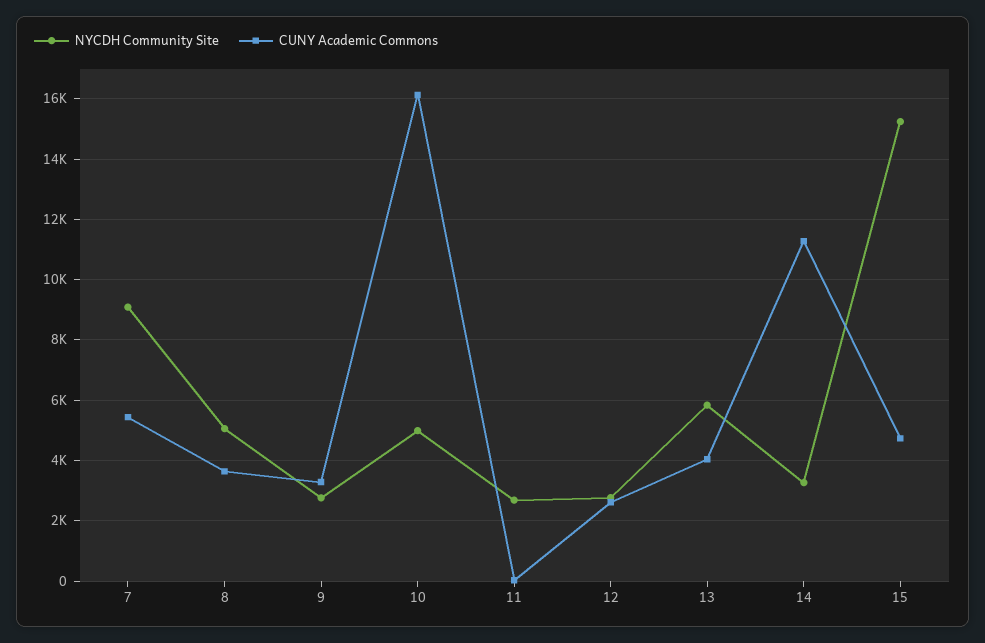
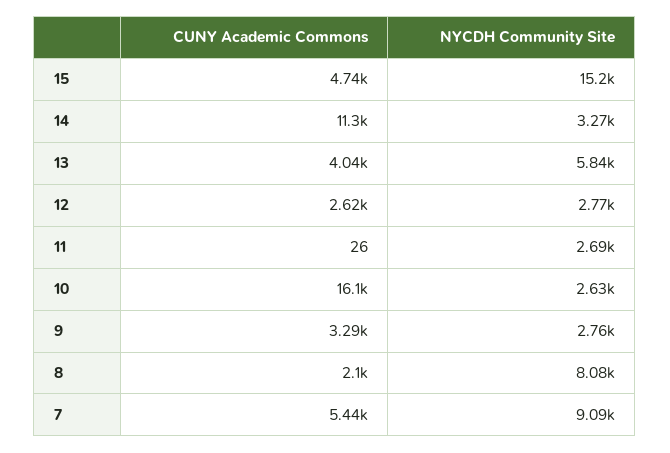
  {
    "NYCDH Community Site": {
      "7": 9090,
-     "8": 5000,
+     "8": 8080,
      "9": 2760,
-     "10": 5000,
+     "10": 2630,
      "11": 2690,
      "12": 2770,
      "13": 5840,
      "14": 3270,
      "15": 15200
    },
    "CUNY Academic Commons": {
      "7": 5440,
-     "8": 3600,
+     "8": 2100,
      "9": 3290,
      "10": 16100,
      "11": 26,
      "12": 2620,
      "13": 4040,
      "14": 11300,
      "15": 4740
    }
  }

